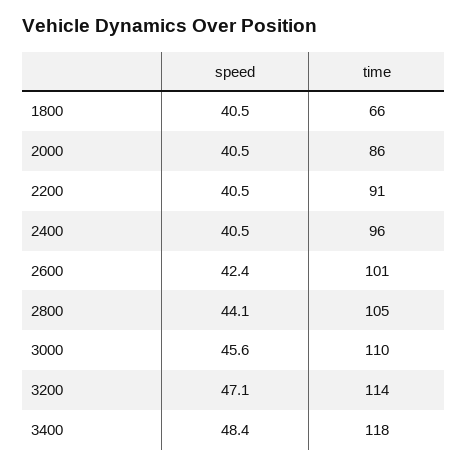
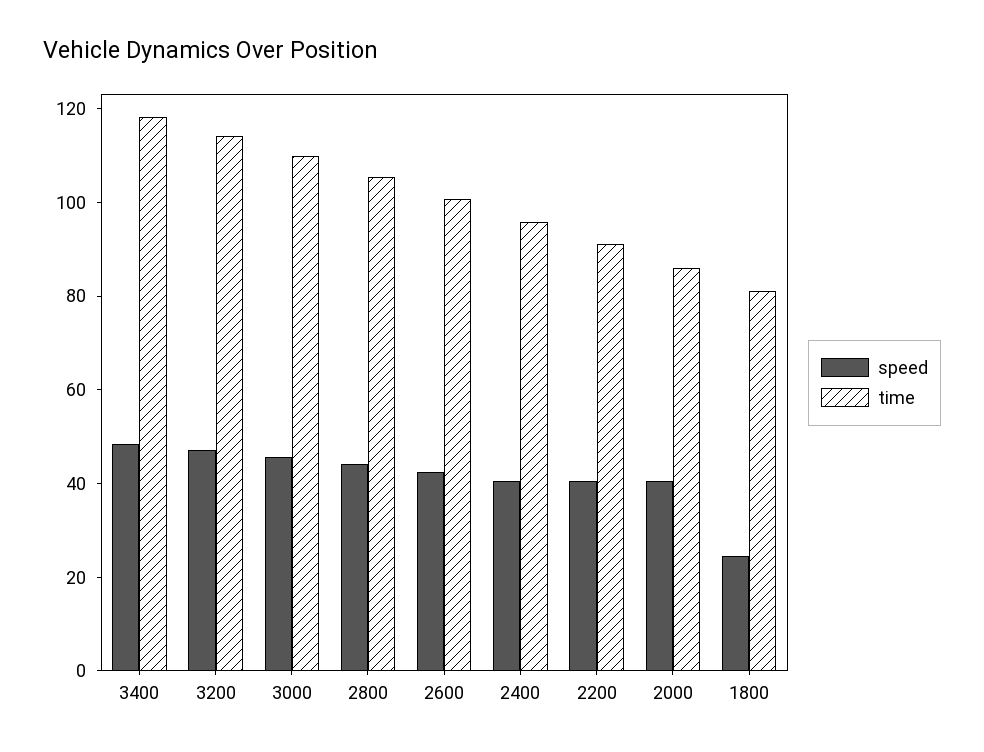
  {
    "speed": {
-     "1800": 40.5,
+     "1800": 25,
      "2000": 40.5,
      "2200": 40.5,
      "2400": 40.5,
      "2600": 42.4,
      "2800": 44.1,
      "3000": 45.6,
      "3200": 47.1,
      "3400": 48.4
    },
    "time": {
-     "1800": 66,
+     "1800": 80,
      "2000": 86,
      "2200": 91,
      "2400": 96,
      "2600": 101,
      "2800": 105,
      "3000": 110,
      "3200": 114,
      "3400": 118
    }
  }

